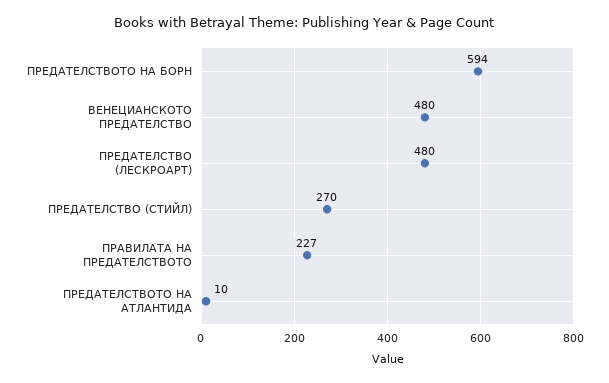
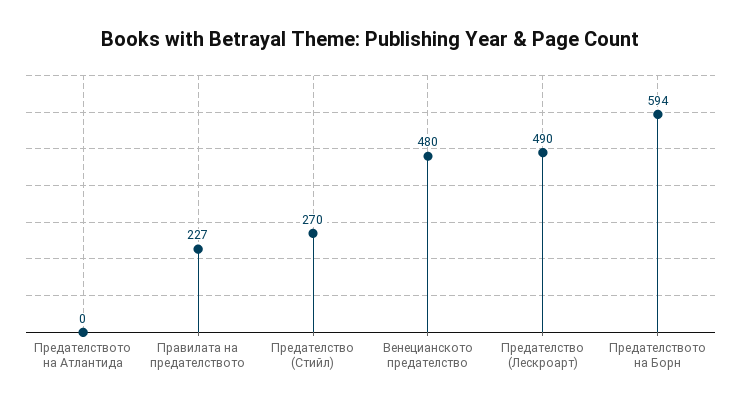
  {
    "ПРЕДАТЕЛСТВОТО НА БОРН": 594,
    "ВЕНЕЦИАНСКОТО ПРЕДАТЕЛСТВО": 480,
-   "ПРЕДАТЕЛСТВО (ЛЕСКРОАРТ)": 480,
+   "ПРЕДАТЕЛСТВО (ЛЕСКРОАРТ)": 490,
    "ПРЕДАТЕЛСТВО (СТИЙЛ)": 270,
    "ПРАВИЛАТА НА ПРЕДАТЕЛСТВОТО": 227,
-   "ПРЕДАТЕЛСТВОТО НА АТЛАНТИДА": 10
+   "ПРЕДАТЕЛСТВОТО НА АТЛАНТИДА": 0
  }

